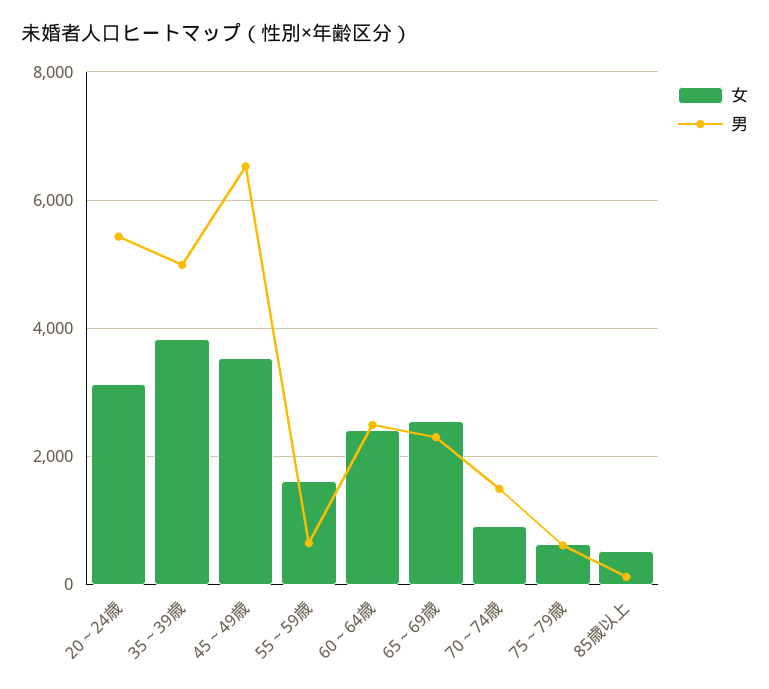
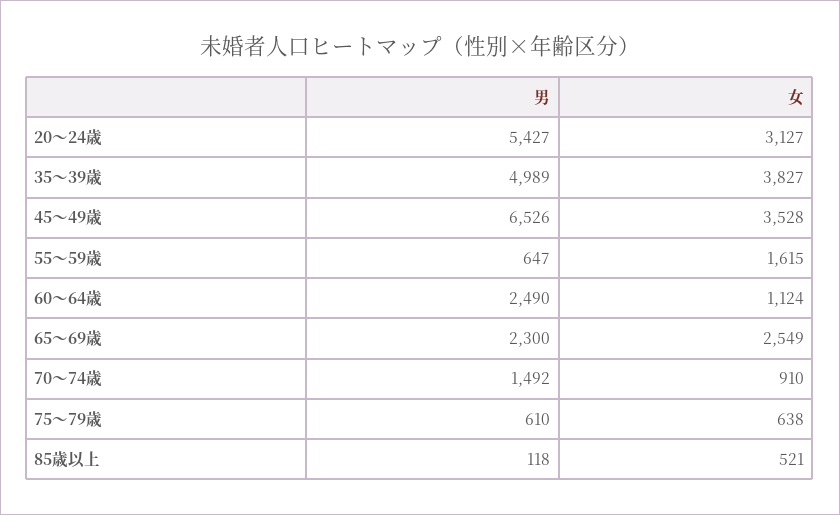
  {
    "女": {
      "20～24歳": 3127,
      "35～39歳": 3827,
      "45～49歳": 3528,
      "55～59歳": 1615,
-     "60～64歳": 2400,
+     "60～64歳": 1124,
      "65～69歳": 2549,
      "70～74歳": 910,
      "75～79歳": 638,
      "85歳以上": 521
    },
    "男": {
      "20～24歳": 5427,
      "35～39歳": 4989,
      "45～49歳": 6526,
      "55～59歳": 647,
      "60～64歳": 2490,
      "65～69歳": 2300,
      "70～74歳": 1492,
      "75～79歳": 610,
      "85歳以上": 118
    }
  }

